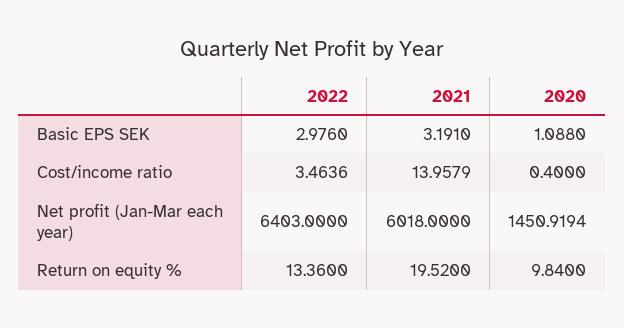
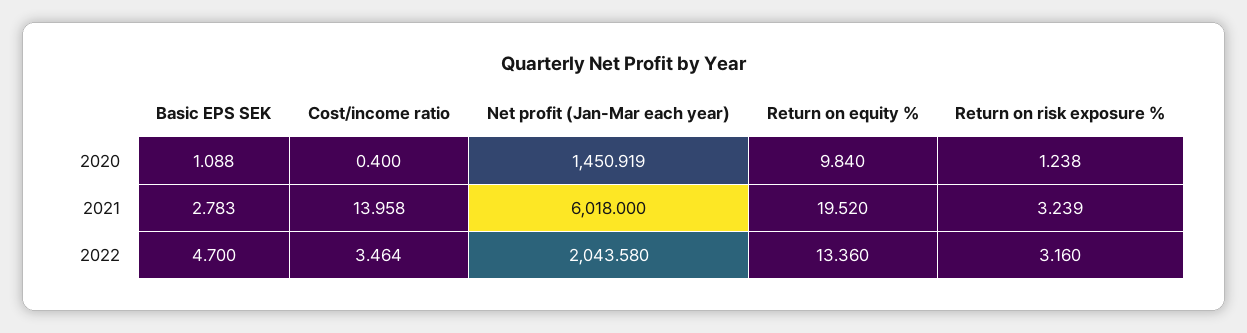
  {
    "2022": {
-     "Basic EPS SEK": 2.976,
+     "Basic EPS SEK": 4.7,
      "Cost/income ratio": 3.4636,
-     "Net profit (Jan-Mar each year)": 6403,
+     "Net profit (Jan-Mar each year)": 2043.58,
-     "Return on equity %": 13.36
+     "Return on equity %": 13.36,
+     "Return on risk exposure %": 3.16
    },
    "2021": {
-     "Basic EPS SEK": 3.191,
+     "Basic EPS SEK": 2.783,
      "Cost/income ratio": 13.9579,
      "Net profit (Jan-Mar each year)": 6018,
-     "Return on equity %": 19.52
+     "Return on equity %": 19.52,
+     "Return on risk exposure %": 3.239
    },
    "2020": {
      "Basic EPS SEK": 1.088,
      "Cost/income ratio": 0.4,
      "Net profit (Jan-Mar each year)": 1450.9194,
-     "Return on equity %": 9.84
+     "Return on equity %": 9.84,
+     "Return on risk exposure %": 1.238
    }
  }

